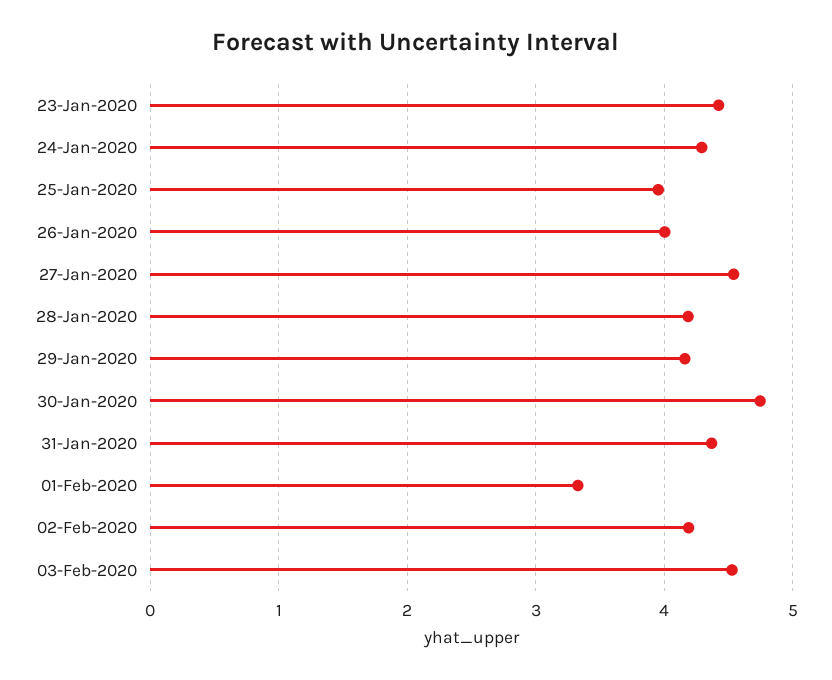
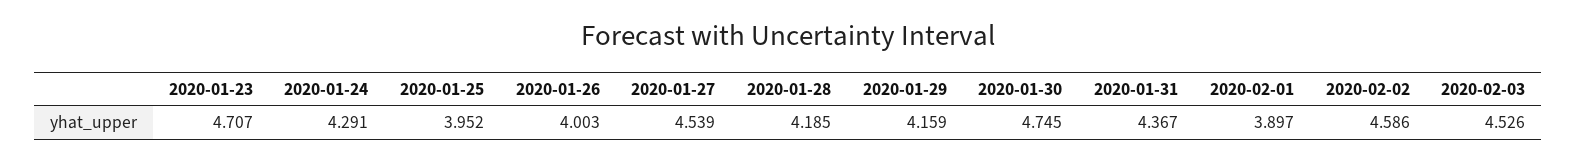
  {
-   "23-Jan-2020": 4.4,
+   "23-Jan-2020": 4.707,
    "24-Jan-2020": 4.291,
    "25-Jan-2020": 3.952,
    "26-Jan-2020": 4.003,
    "27-Jan-2020": 4.539,
    "28-Jan-2020": 4.185,
    "29-Jan-2020": 4.159,
    "30-Jan-2020": 4.745,
    "31-Jan-2020": 4.367,
-   "01-Feb-2020": 3.3,
+   "01-Feb-2020": 3.897,
-   "02-Feb-2020": 4.2,
+   "02-Feb-2020": 4.586,
    "03-Feb-2020": 4.526
  }

